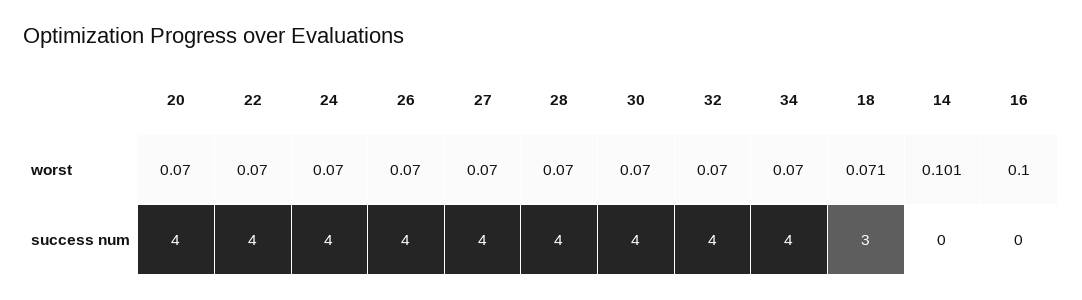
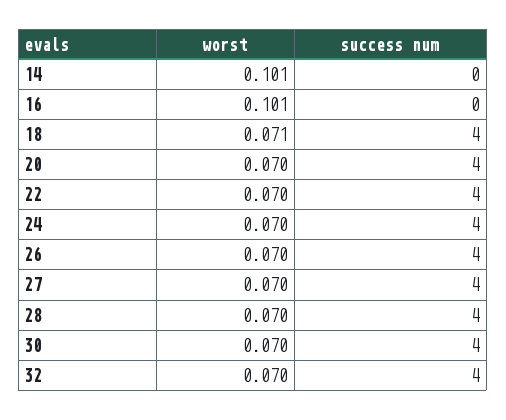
  {
    "20": {
      "worst": 0.07,
      "success num": 4
    },
    "22": {
      "worst": 0.07,
      "success num": 4
    },
    "24": {
      "worst": 0.07,
      "success num": 4
    },
    "26": {
      "worst": 0.07,
      "success num": 4
    },
    "27": {
      "worst": 0.07,
      "success num": 4
    },
    "28": {
      "worst": 0.07,
      "success num": 4
    },
    "30": {
      "worst": 0.07,
      "success num": 4
    },
    "32": {
      "worst": 0.07,
      "success num": 4
    },
-   "34": {
-     "worst": 0.07,
-     "success num": 4
-   },
    "18": {
      "worst": 0.071,
-     "success num": 3
+     "success num": 4
    },
    "14": {
      "worst": 0.101,
      "success num": 0
    },
    "16": {
-     "worst": 0.1,
+     "worst": 0.101,
      "success num": 0
    }
  }

